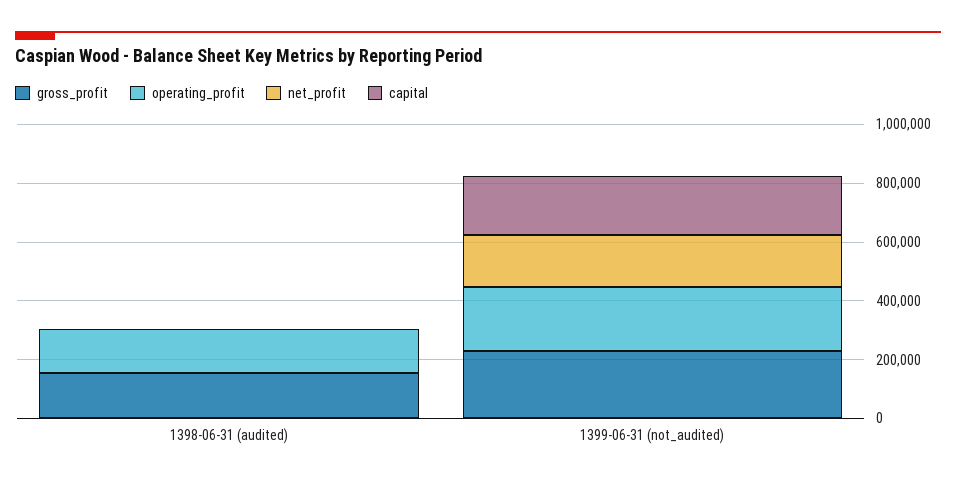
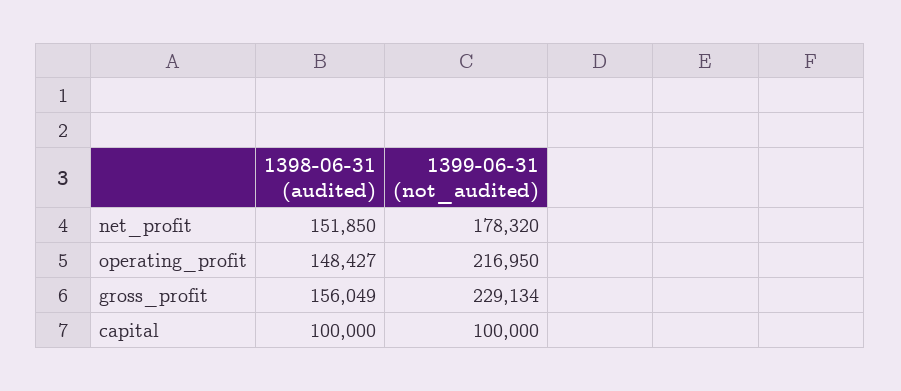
  {
    "gross_profit": {
      "1398-06-31 (audited)": 156049,
      "1399-06-31 (not_audited)": 229134
    },
    "operating_profit": {
      "1398-06-31 (audited)": 148427,
      "1399-06-31 (not_audited)": 216950
    },
    "net_profit": {
-     "1398-06-31 (audited)": 0,
+     "1398-06-31 (audited)": 151850,
      "1399-06-31 (not_audited)": 178320
    },
    "capital": {
-     "1398-06-31 (audited)": 0,
+     "1398-06-31 (audited)": 100000,
-     "1399-06-31 (not_audited)": 200000
+     "1399-06-31 (not_audited)": 100000
    }
  }

